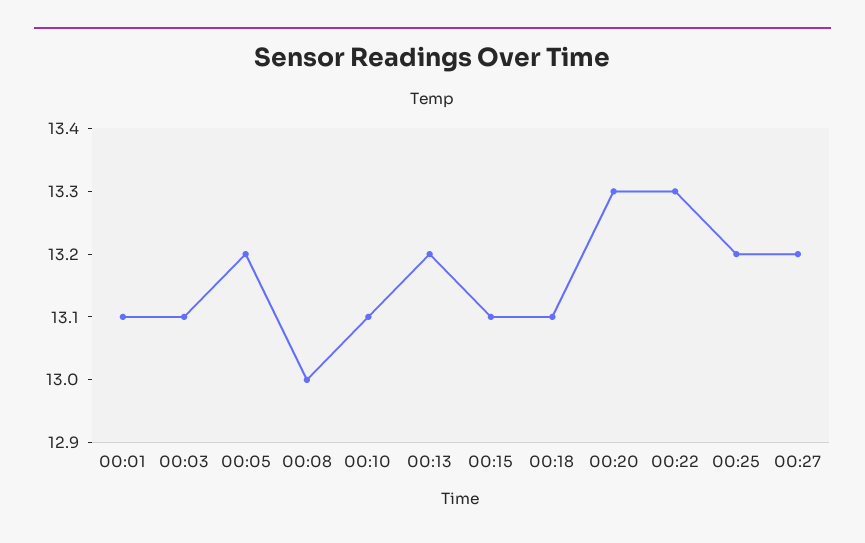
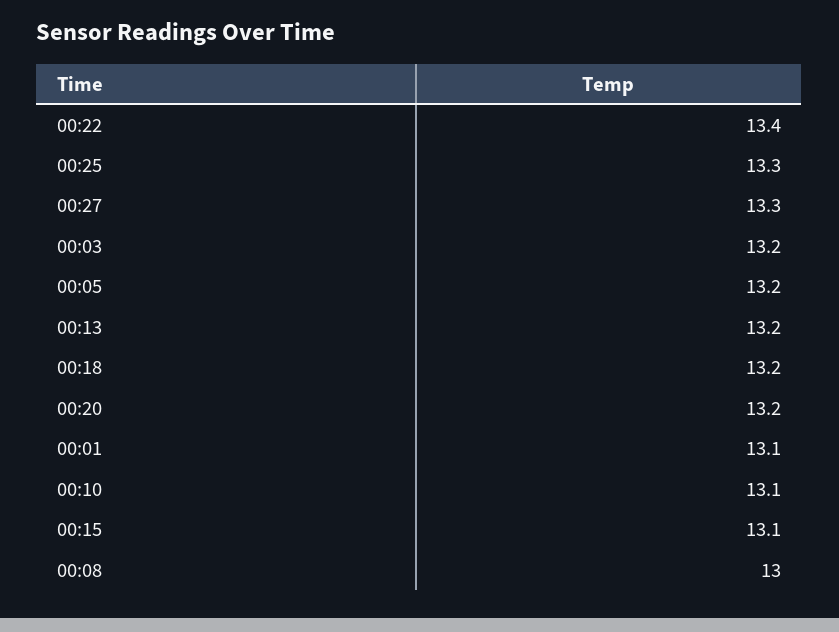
  {
    "00:01": 13.1,
-   "00:03": 13.1,
+   "00:03": 13.2,
    "00:05": 13.2,
    "00:08": 13,
    "00:10": 13.1,
    "00:13": 13.2,
    "00:15": 13.1,
-   "00:18": 13.1,
+   "00:18": 13.2,
-   "00:20": 13.3,
+   "00:20": 13.2,
-   "00:22": 13.3,
+   "00:22": 13.4,
-   "00:25": 13.2,
+   "00:25": 13.3,
-   "00:27": 13.2
+   "00:27": 13.3
  }

